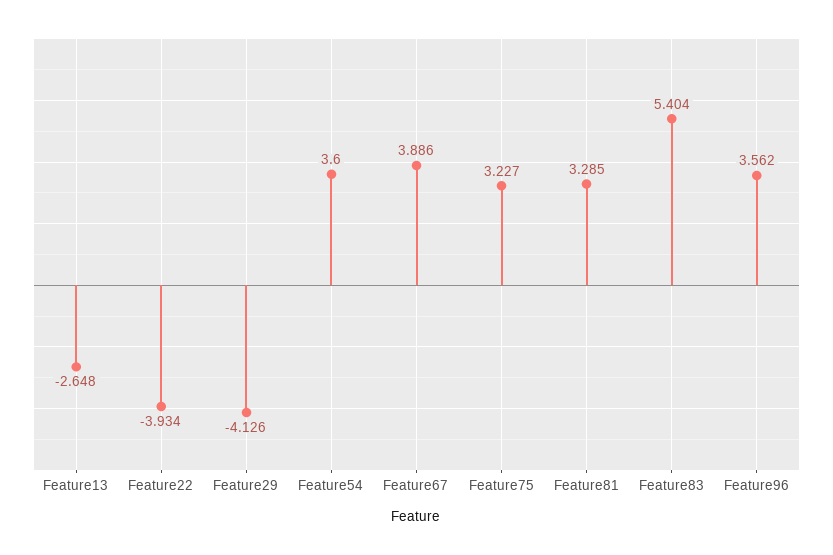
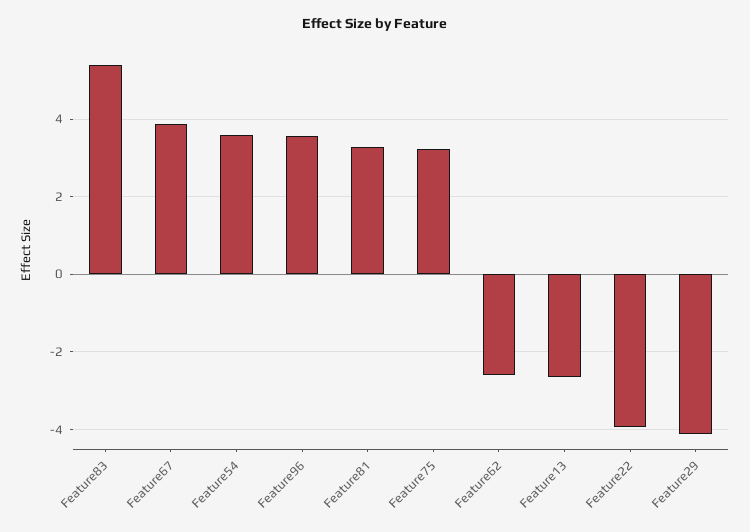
  {
    "Feature13": -2.648,
    "Feature22": -3.934,
    "Feature29": -4.126,
    "Feature54": 3.6,
    "Feature67": 3.886,
    "Feature75": 3.227,
    "Feature81": 3.285,
    "Feature83": 5.404,
-   "Feature96": 3.562
+   "Feature96": 3.562,
+   "Feature62": -2.6
  }

